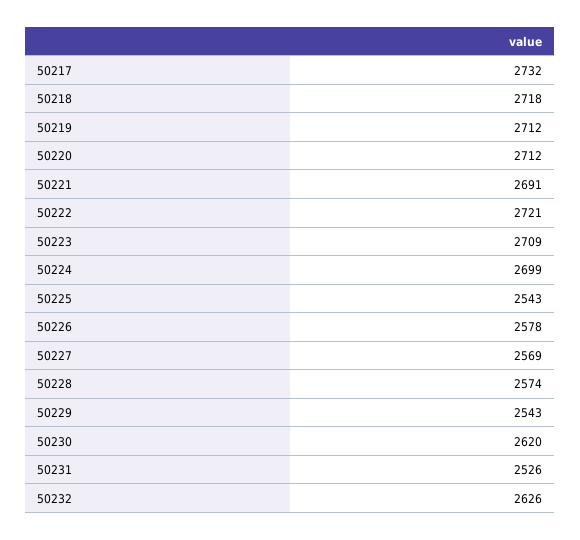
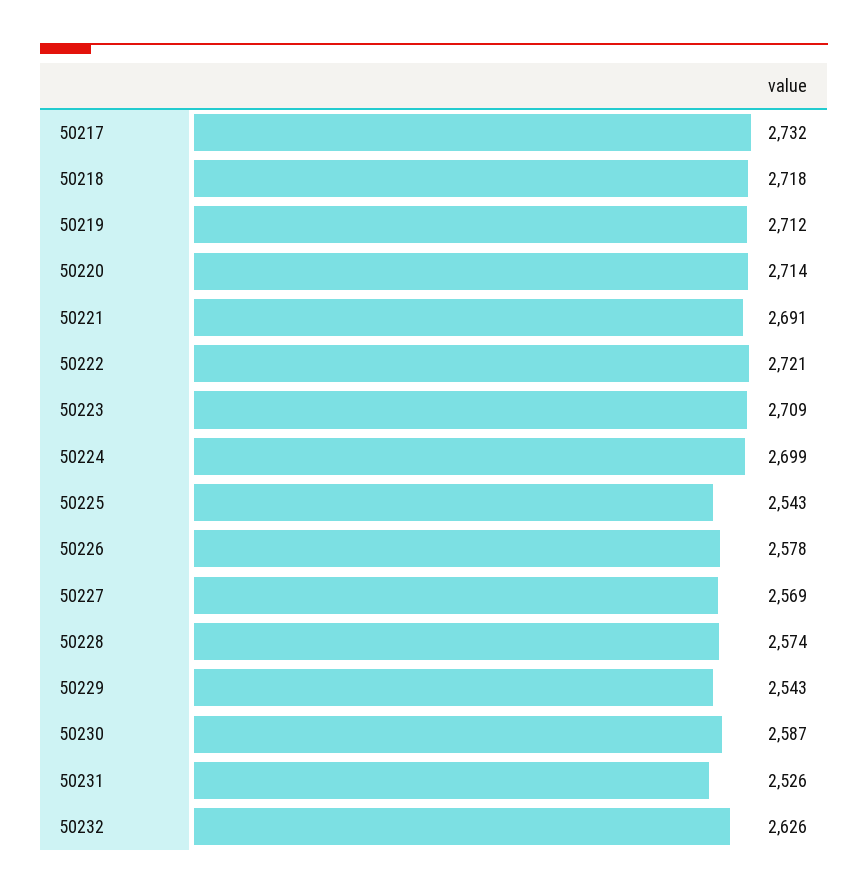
  {
    "50217": 2732,
    "50218": 2718,
    "50219": 2712,
-   "50220": 2712,
+   "50220": 2714,
    "50221": 2691,
    "50222": 2721,
    "50223": 2709,
    "50224": 2699,
    "50225": 2543,
    "50226": 2578,
    "50227": 2569,
    "50228": 2574,
    "50229": 2543,
-   "50230": 2620,
+   "50230": 2587,
    "50231": 2526,
    "50232": 2626
  }

